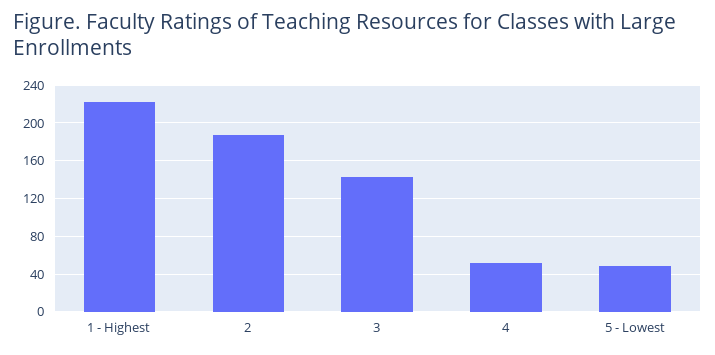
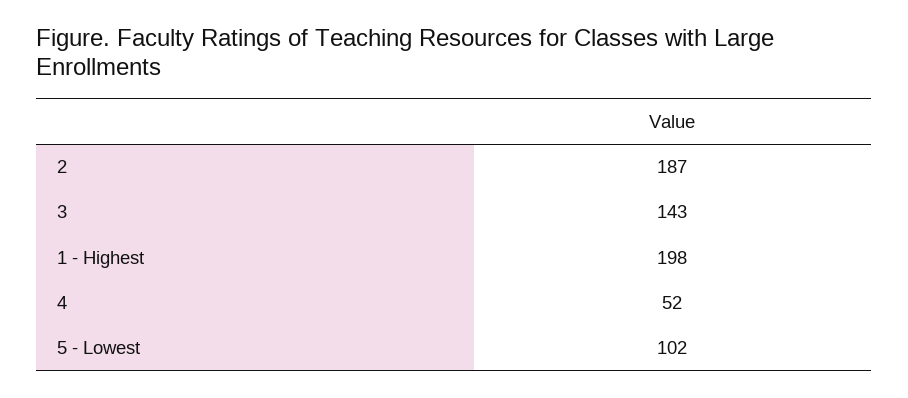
  {
-   "1 - Highest": 220,
+   "1 - Highest": 198,
    "2": 187,
    "3": 143,
    "4": 52,
-   "5 - Lowest": 50
+   "5 - Lowest": 102
  }

